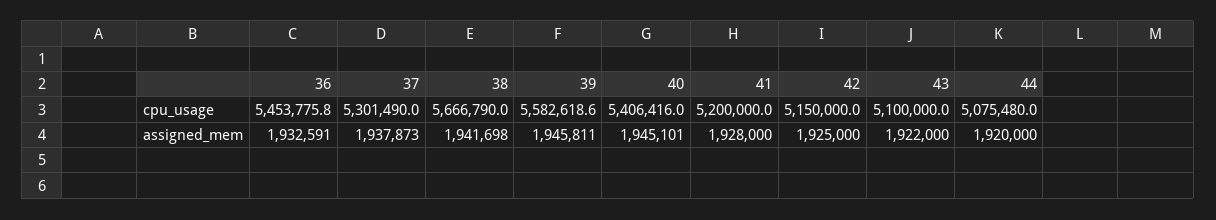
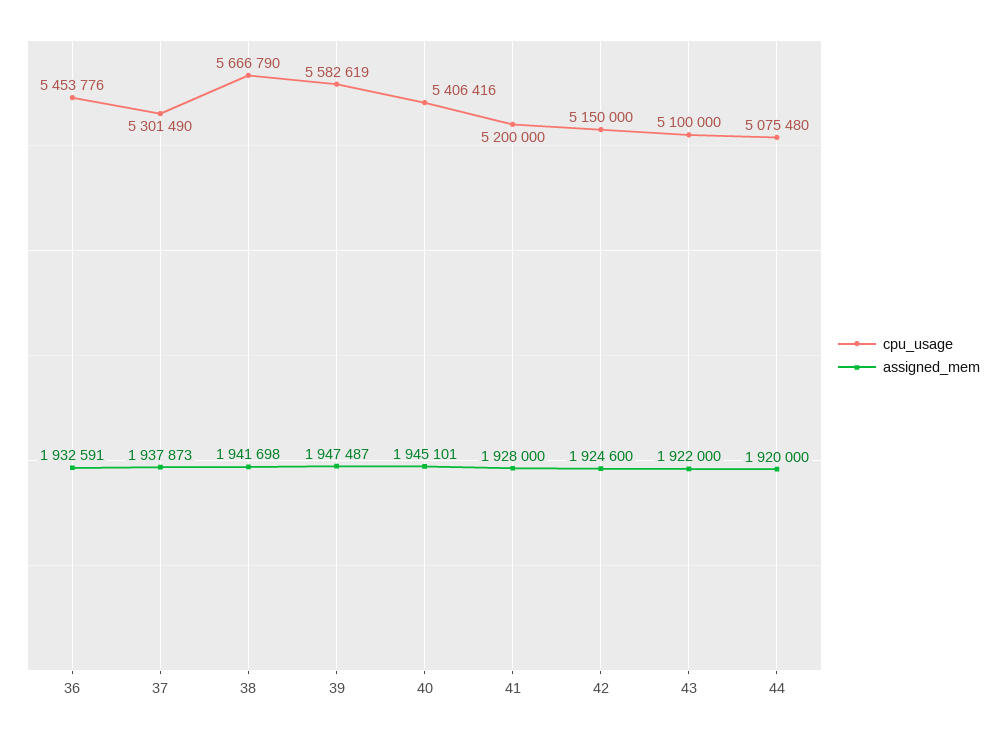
  {
    "cpu_usage": {
      "36": 5453775.8,
      "37": 5301490,
      "38": 5666790,
      "39": 5582618.6,
      "40": 5406416,
      "41": 5200000,
      "42": 5150000,
      "43": 5100000,
      "44": 5075480
    },
    "assigned_mem": {
      "36": 1932591,
      "37": 1937873,
      "38": 1941698,
-     "39": 1945811,
+     "39": 1947487,
      "40": 1945101,
      "41": 1928000,
-     "42": 1925000,
+     "42": 1924600,
      "43": 1922000,
      "44": 1920000
    }
  }

